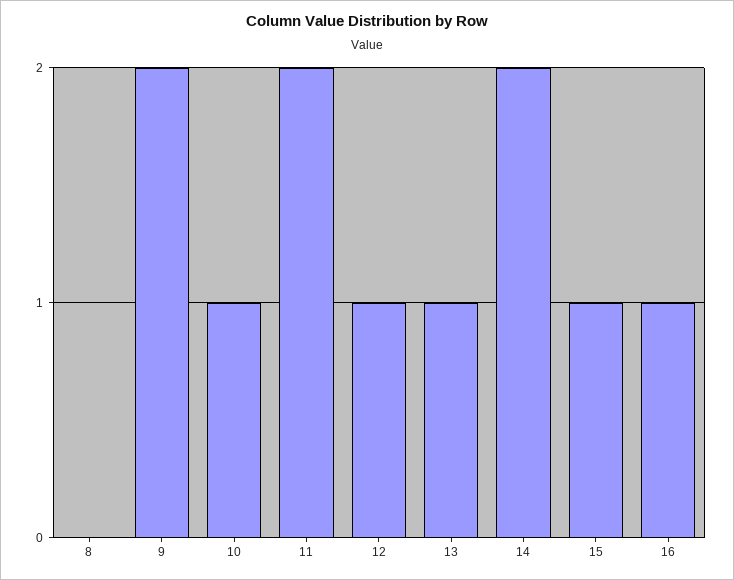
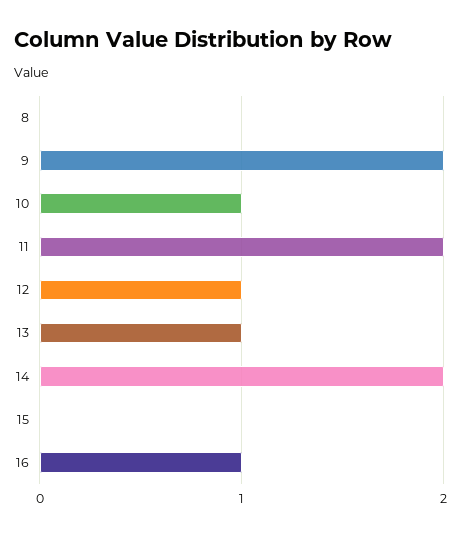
  {
    "8": 0,
    "9": 2,
    "10": 1,
    "11": 2,
    "12": 1,
    "13": 1,
    "14": 2,
-   "15": 1,
+   "15": 0,
    "16": 1
  }

